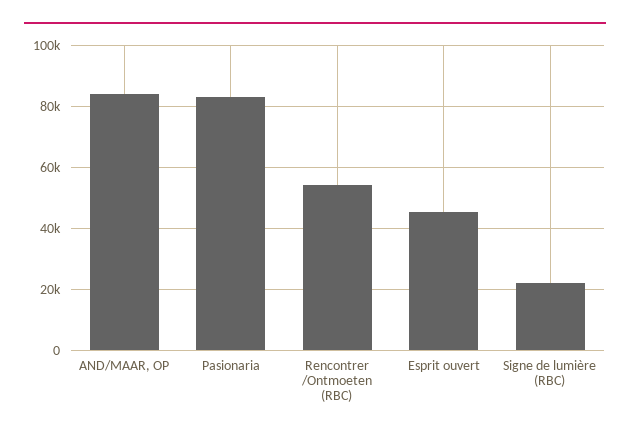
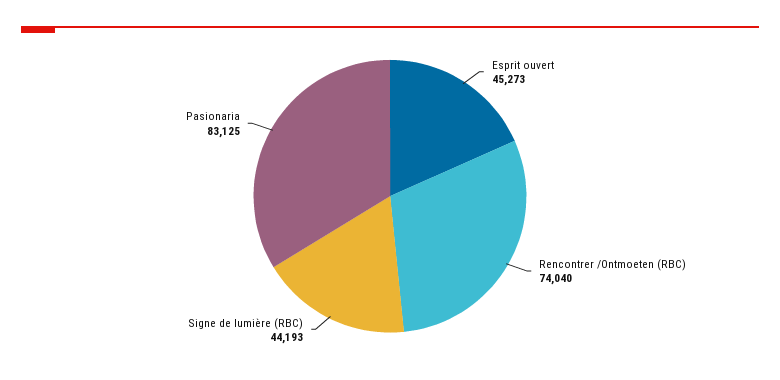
  {
-   "AND/MAAR, OP": 84000,
    "Pasionaria": 83125,
-   "Rencontrer /Ontmoeten (RBC)": 54000,
+   "Rencontrer /Ontmoeten (RBC)": 74040,
    "Esprit ouvert": 45273,
-   "Signe de lumière (RBC)": 22000
+   "Signe de lumière (RBC)": 44193
  }

